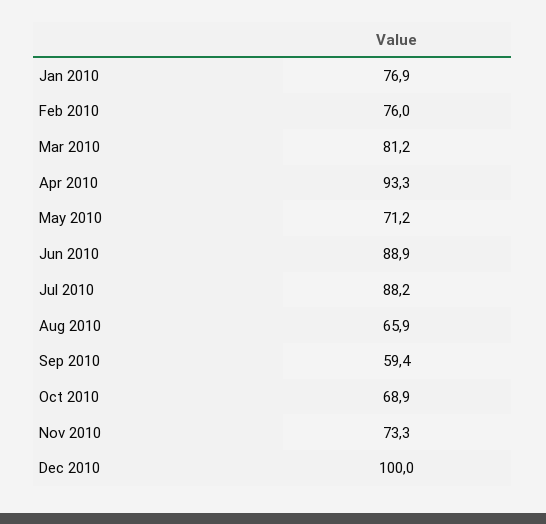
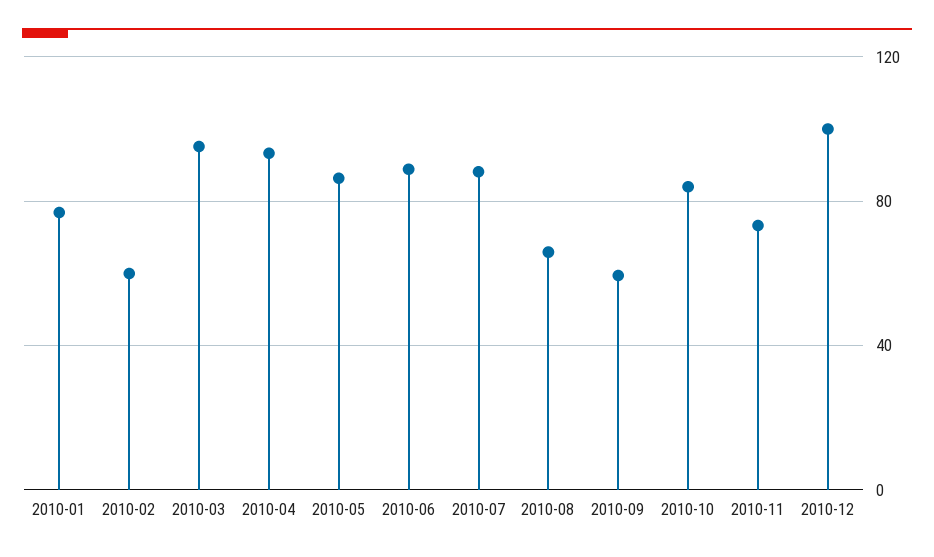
  {
    "Jan 2010": 76.9,
-   "Feb 2010": 76,
+   "Feb 2010": 60,
-   "Mar 2010": 81.2,
+   "Mar 2010": 95,
    "Apr 2010": 93.3,
-   "May 2010": 71.2,
+   "May 2010": 85,
    "Jun 2010": 88.9,
    "Jul 2010": 88.2,
    "Aug 2010": 65.9,
    "Sep 2010": 59.4,
-   "Oct 2010": 68.9,
+   "Oct 2010": 85,
    "Nov 2010": 73.3,
    "Dec 2010": 100
  }

